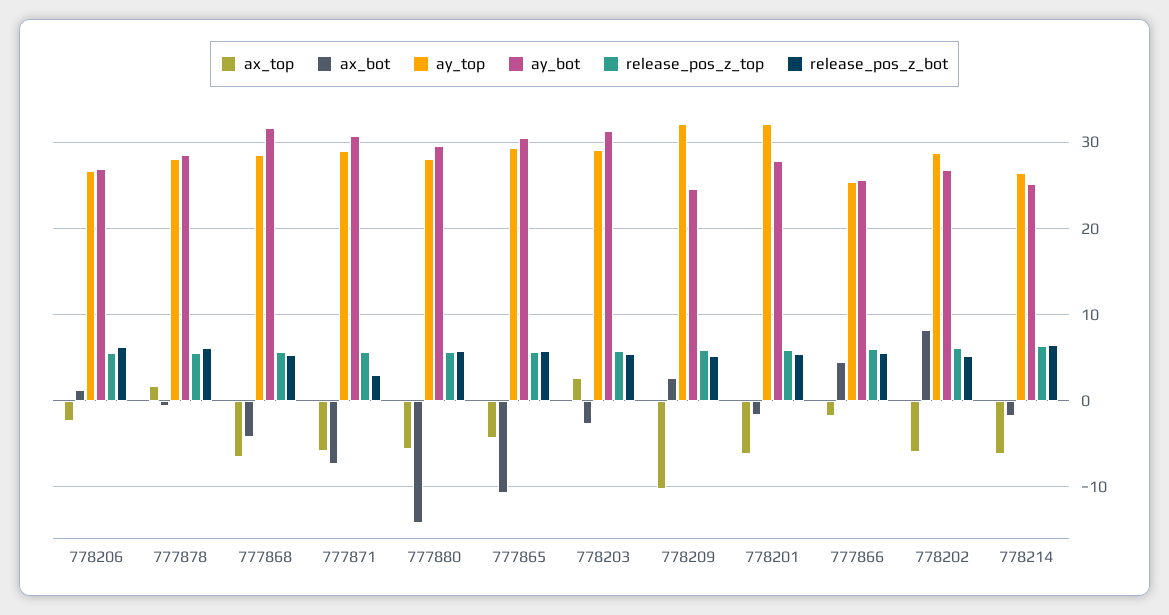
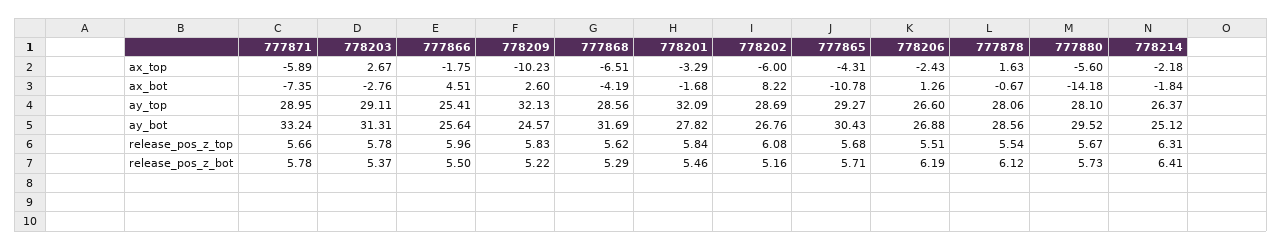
  {
    "ax_top": {
      "778206": -2.43,
      "777878": 1.63,
      "777868": -6.51,
      "777871": -5.89,
      "777880": -5.6,
      "777865": -4.31,
      "778203": 2.67,
      "778209": -10.23,
-     "778201": -6,
+     "778201": -3.29,
      "777866": -1.75,
      "778202": -6,
-     "778214": -6
+     "778214": -2.18
    },
    "ax_bot": {
      "778206": 1.26,
      "777878": -0.67,
      "777868": -4.19,
      "777871": -7.35,
      "777880": -14.18,
      "777865": -10.78,
      "778203": -2.76,
      "778209": 2.6,
      "778201": -1.68,
      "777866": 4.51,
      "778202": 8.22,
      "778214": -1.84
    },
    "ay_top": {
      "778206": 26.6,
      "777878": 28.06,
      "777868": 28.56,
      "777871": 28.95,
      "777880": 28.1,
      "777865": 29.27,
      "778203": 29.11,
      "778209": 32.13,
      "778201": 32.09,
      "777866": 25.41,
      "778202": 28.69,
      "778214": 26.37
    },
    "ay_bot": {
      "778206": 26.88,
      "777878": 28.56,
      "777868": 31.69,
-     "777871": 31,
+     "777871": 33.24,
      "777880": 29.52,
      "777865": 30.43,
      "778203": 31.31,
      "778209": 24.57,
      "778201": 27.82,
      "777866": 25.64,
      "778202": 26.76,
      "778214": 25.12
    },
    "release_pos_z_top": {
      "778206": 5.51,
      "777878": 5.54,
      "777868": 5.62,
      "777871": 5.66,
      "777880": 5.67,
      "777865": 5.68,
      "778203": 5.78,
      "778209": 5.83,
      "778201": 5.84,
      "777866": 5.96,
      "778202": 6.08,
      "778214": 6.31
    },
    "release_pos_z_bot": {
      "778206": 6.19,
      "777878": 6.12,
      "777868": 5.29,
-     "777871": 3,
+     "777871": 5.78,
      "777880": 5.73,
      "777865": 5.71,
      "778203": 5.37,
      "778209": 5.22,
      "778201": 5.46,
      "777866": 5.5,
      "778202": 5.16,
      "778214": 6.41
    }
  }

